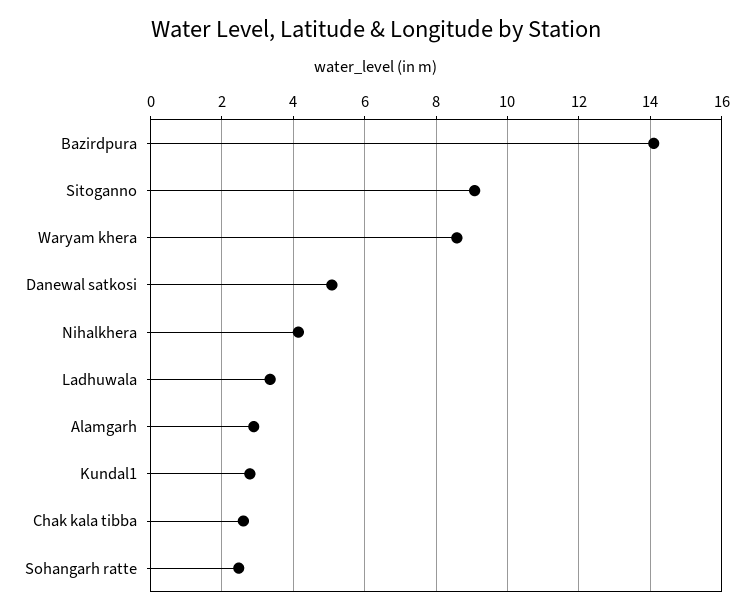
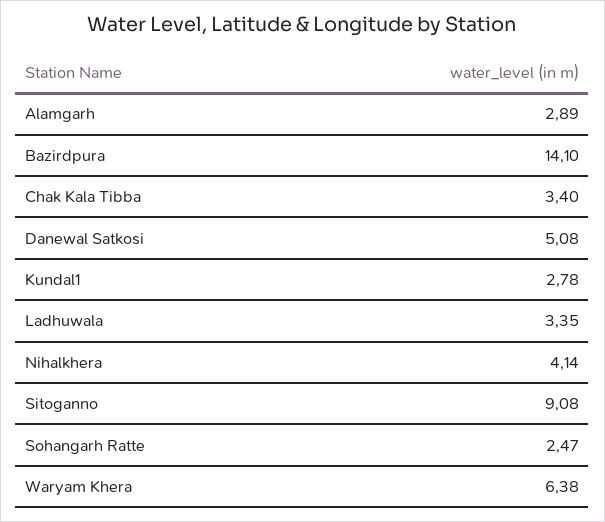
  {
    "Bazirdpura": 14.1,
    "Sitoganno": 9.08,
-   "Waryam khera": 8.6,
+   "Waryam khera": 6.38,
    "Danewal satkosi": 5.08,
    "Nihalkhera": 4.14,
    "Ladhuwala": 3.35,
    "Alamgarh": 2.89,
    "Kundal1": 2.78,
-   "Chak kala tibba": 2.6,
+   "Chak kala tibba": 3.4,
    "Sohangarh ratte": 2.47
  }

